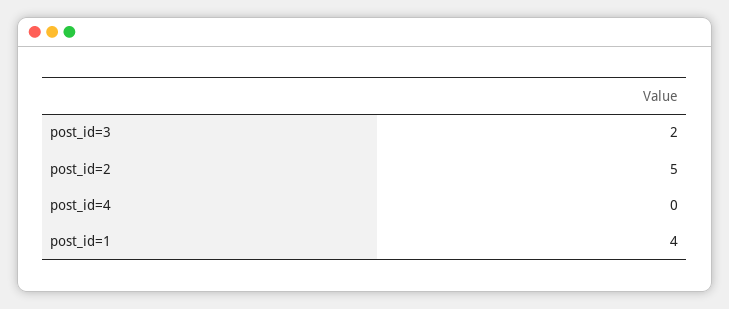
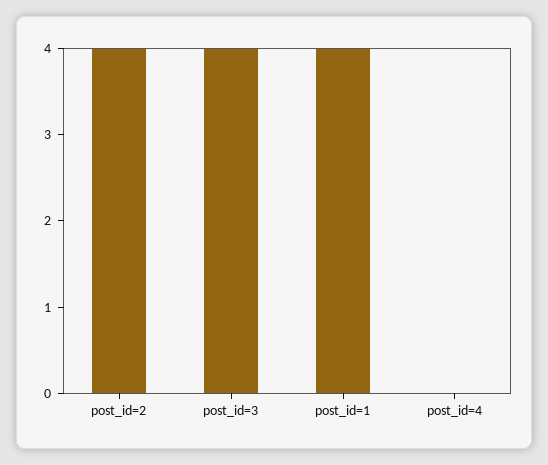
  {
-   "post_id=3": 2,
+   "post_id=3": 4,
-   "post_id=2": 5,
+   "post_id=2": 4,
    "post_id=4": 0,
    "post_id=1": 4
  }

